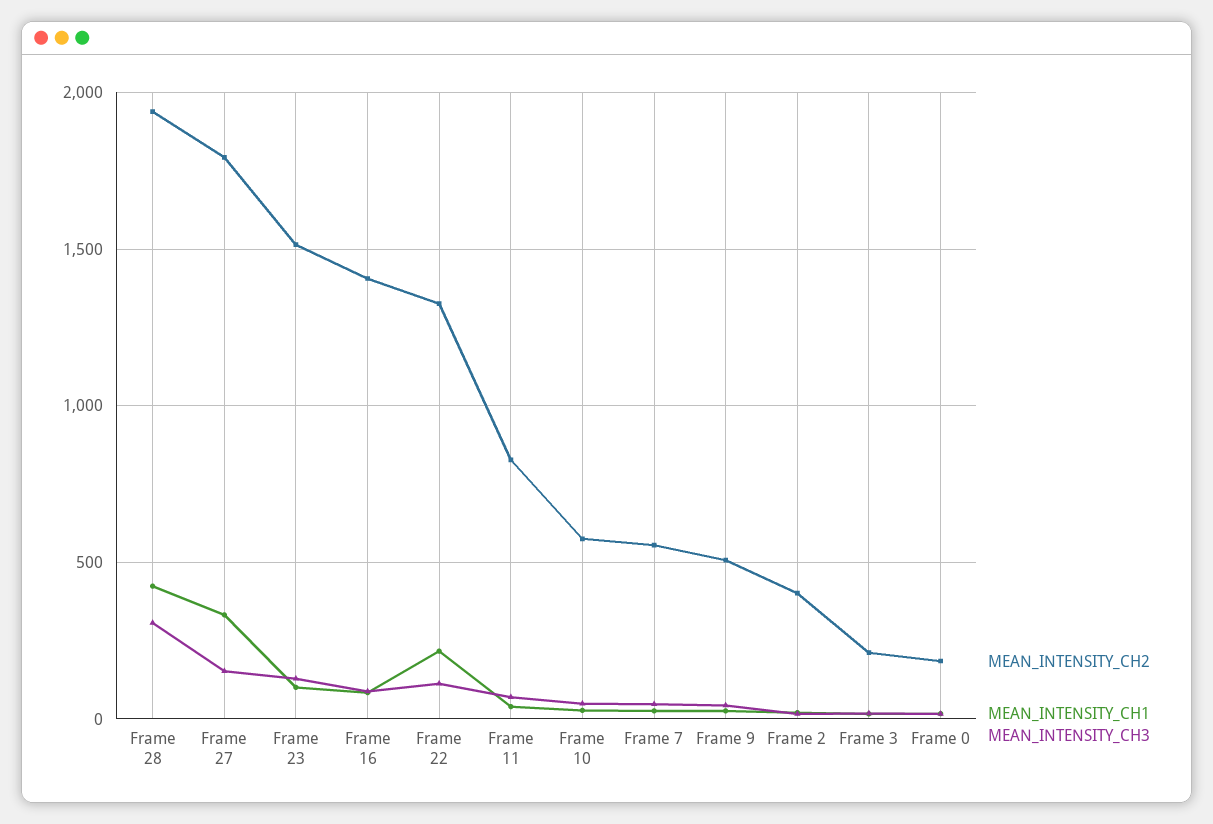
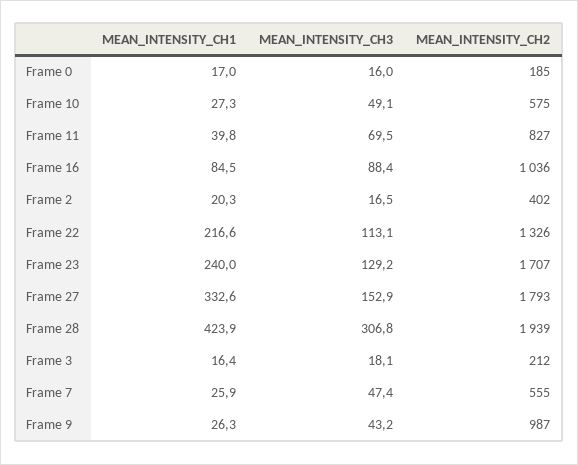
  {
    "MEAN_INTENSITY_CH2": {
      "Frame 28": 1939,
      "Frame 27": 1793,
-     "Frame 23": 1500,
+     "Frame 23": 1707,
-     "Frame 16": 1400,
+     "Frame 16": 1036,
      "Frame 22": 1326,
      "Frame 11": 827,
      "Frame 10": 575,
      "Frame 7": 555,
-     "Frame 9": 500,
+     "Frame 9": 987,
      "Frame 2": 402,
      "Frame 3": 212,
      "Frame 0": 185
    },
    "MEAN_INTENSITY_CH1": {
      "Frame 28": 423.9,
      "Frame 27": 332.6,
-     "Frame 23": 100,
+     "Frame 23": 240,
      "Frame 16": 84.5,
      "Frame 22": 216.6,
      "Frame 11": 39.8,
      "Frame 10": 27.3,
      "Frame 7": 25.9,
      "Frame 9": 26.3,
      "Frame 2": 20.3,
      "Frame 3": 16.4,
      "Frame 0": 17
    },
    "MEAN_INTENSITY_CH3": {
      "Frame 28": 306.8,
      "Frame 27": 152.9,
      "Frame 23": 129.2,
      "Frame 16": 88.4,
      "Frame 22": 113.1,
      "Frame 11": 69.5,
      "Frame 10": 49.1,
      "Frame 7": 47.4,
      "Frame 9": 43.2,
      "Frame 2": 16.5,
      "Frame 3": 18.1,
      "Frame 0": 16
    }
  }

